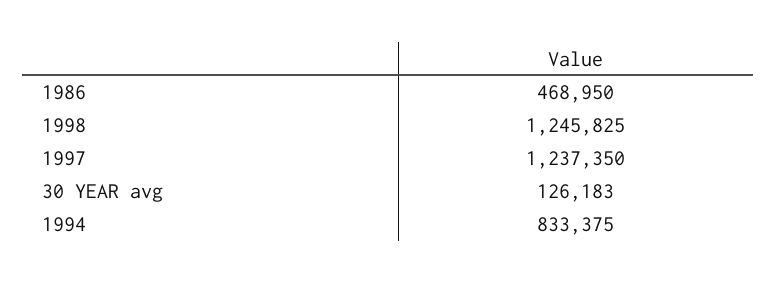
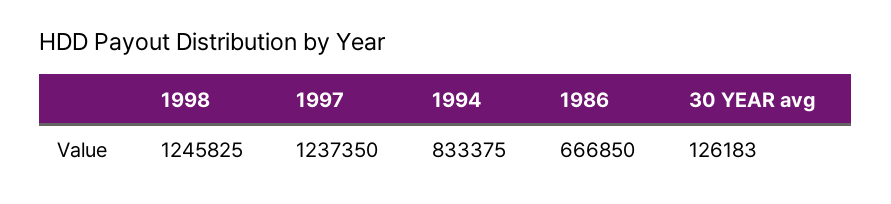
  {
-   "1986": 468950,
+   "1986": 666850,
    "1998": 1245825,
    "1997": 1237350,
    "30 YEAR avg": 126183,
    "1994": 833375
  }

